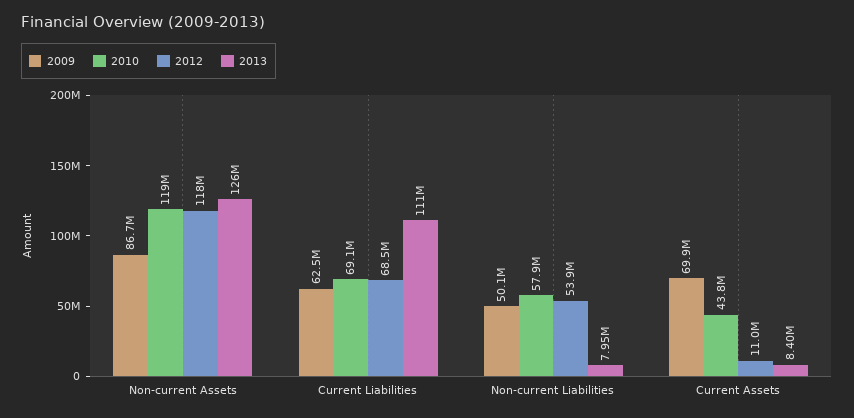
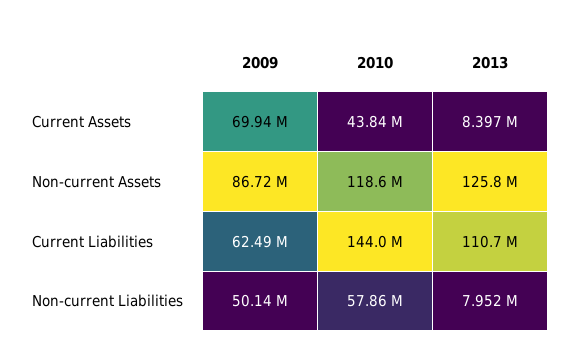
  {
    "2009": {
      "Non-current Assets": 86720000,
      "Current Liabilities": 62490000,
      "Non-current Liabilities": 50140000,
      "Current Assets": 69940000
    },
    "2010": {
      "Non-current Assets": 118600000,
-     "Current Liabilities": 69100000,
+     "Current Liabilities": 144000000,
      "Non-current Liabilities": 57860000,
      "Current Assets": 43840000
    },
-   "2012": {
-     "Non-current Assets": 118000000,
-     "Current Liabilities": 68500000,
-     "Non-current Liabilities": 53900000,
-     "Current Assets": 11000000
-   },
    "2013": {
      "Non-current Assets": 125800000,
      "Current Liabilities": 110700000,
      "Non-current Liabilities": 7952000,
      "Current Assets": 8397000
    }
  }

